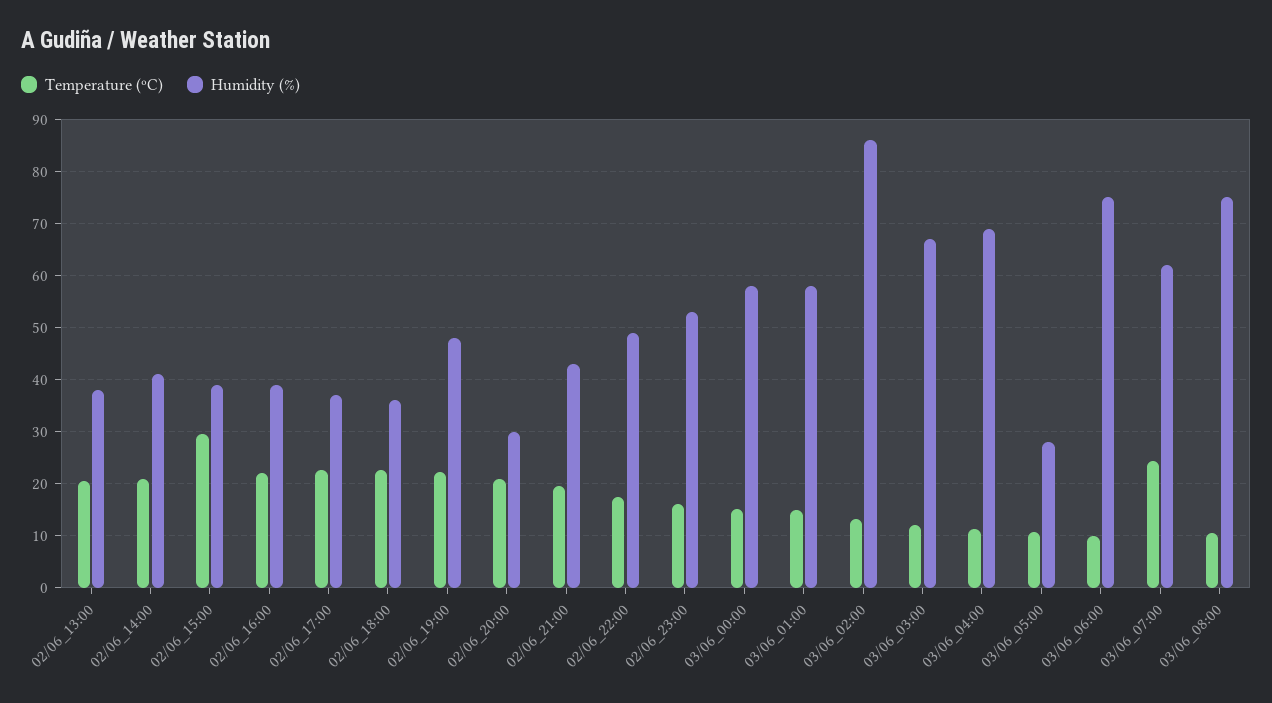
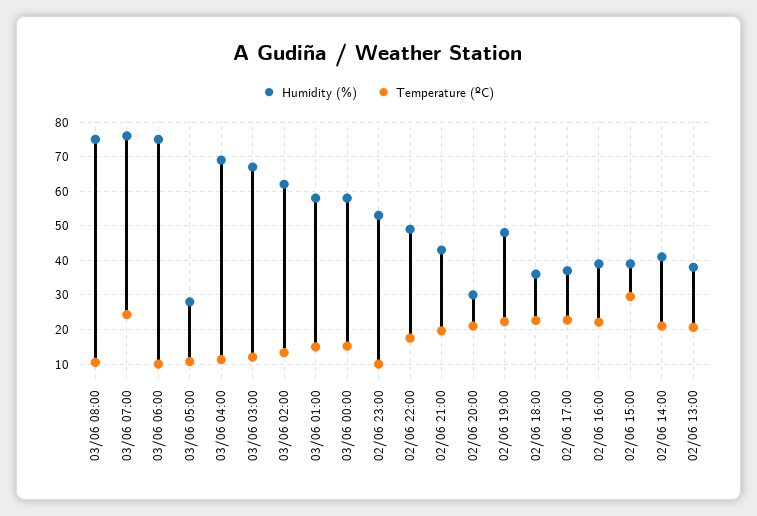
  {
    "Temperature (ºC)": {
      "02/06_13:00": 20,
      "02/06_14:00": 22,
      "02/06_15:00": 30,
      "02/06_16:00": 22,
      "02/06_17:00": 22,
      "02/06_18:00": 22,
      "02/06_19:00": 22,
      "02/06_20:00": 22,
      "02/06_21:00": 20,
      "02/06_22:00": 18,
-     "02/06_23:00": 16,
+     "02/06_23:00": 10,
      "03/06_00:00": 16,
      "03/06_01:00": 16,
      "03/06_02:00": 14,
      "03/06_03:00": 12,
      "03/06_04:00": 12,
      "03/06_05:00": 10,
      "03/06_06:00": 10,
      "03/06_07:00": 24,
      "03/06_08:00": 10
    },
    "Humidity (%)": {
      "02/06_13:00": 38,
      "02/06_14:00": 42,
      "02/06_15:00": 40,
      "02/06_16:00": 40,
      "02/06_17:00": 38,
      "02/06_18:00": 36,
      "02/06_19:00": 48,
      "02/06_20:00": 30,
      "02/06_21:00": 44,
      "02/06_22:00": 50,
      "02/06_23:00": 54,
      "03/06_00:00": 58,
      "03/06_01:00": 58,
-     "03/06_02:00": 86,
+     "03/06_02:00": 62,
      "03/06_03:00": 68,
      "03/06_04:00": 70,
      "03/06_05:00": 28,
      "03/06_06:00": 76,
-     "03/06_07:00": 62,
+     "03/06_07:00": 76,
      "03/06_08:00": 76
    }
  }

